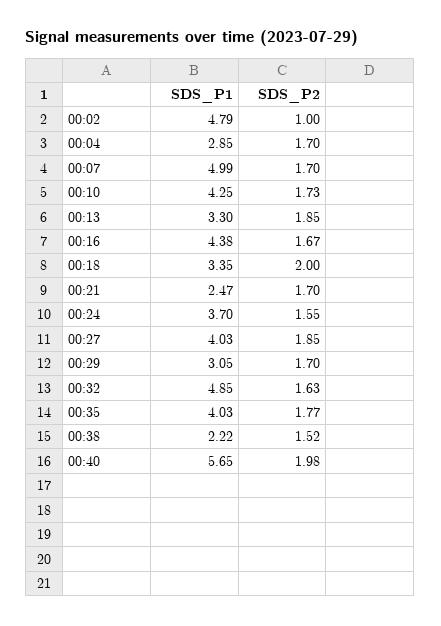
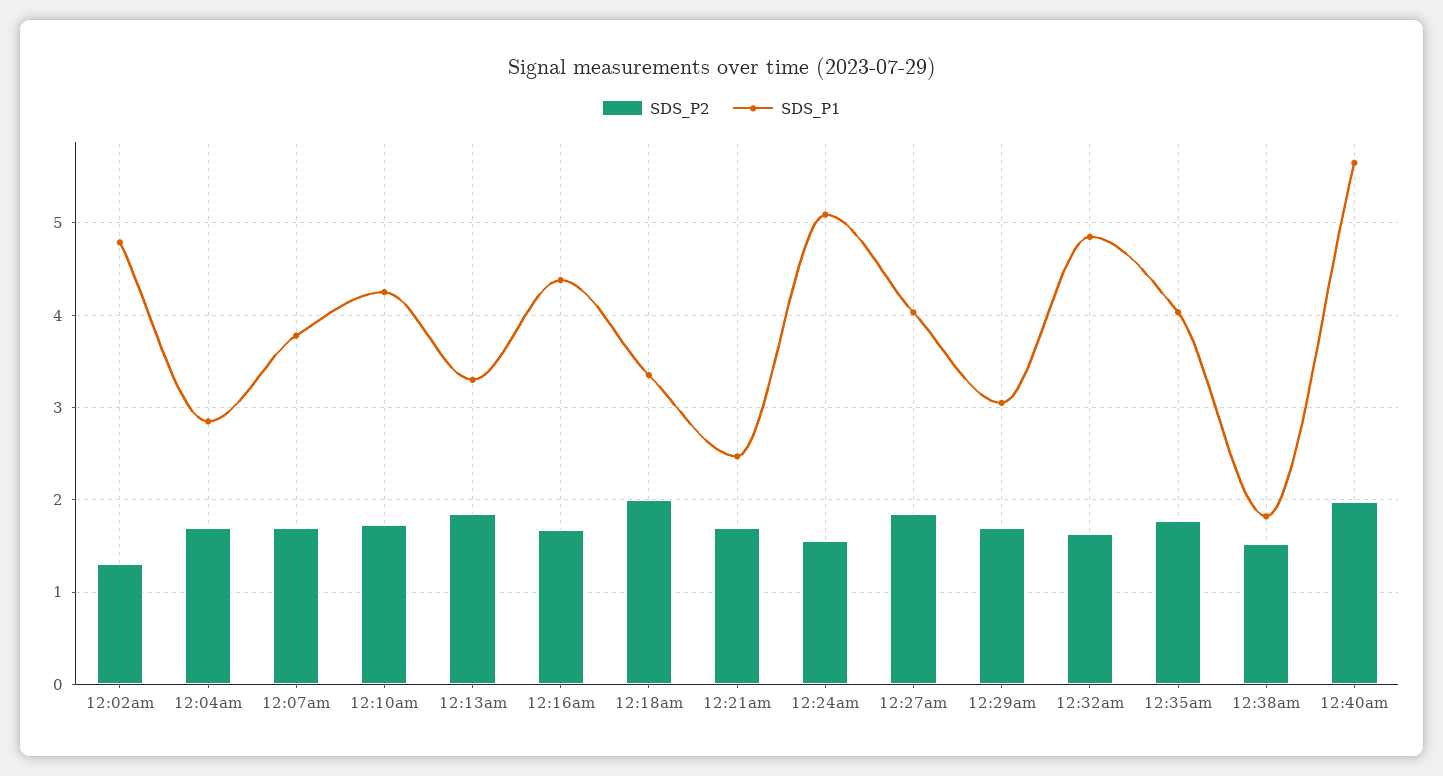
  {
    "SDS_P1": {
      "00:02": 4.79,
      "00:04": 2.85,
-     "00:07": 4.99,
+     "00:07": 3.8,
      "00:10": 4.25,
      "00:13": 3.3,
      "00:16": 4.38,
      "00:18": 3.35,
      "00:21": 2.47,
-     "00:24": 3.7,
+     "00:24": 5.1,
      "00:27": 4.03,
      "00:29": 3.05,
      "00:32": 4.85,
      "00:35": 4.03,
-     "00:38": 2.22,
+     "00:38": 1.8,
      "00:40": 5.65
    },
    "SDS_P2": {
-     "00:02": 1,
+     "00:02": 1.3,
      "00:04": 1.7,
      "00:07": 1.7,
      "00:10": 1.73,
      "00:13": 1.85,
      "00:16": 1.67,
      "00:18": 2,
      "00:21": 1.7,
      "00:24": 1.55,
      "00:27": 1.85,
      "00:29": 1.7,
      "00:32": 1.63,
      "00:35": 1.77,
      "00:38": 1.52,
      "00:40": 1.98
    }
  }

